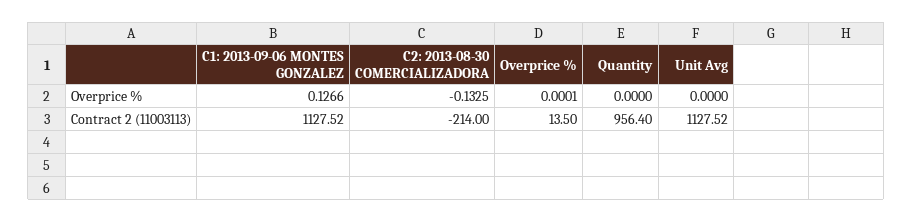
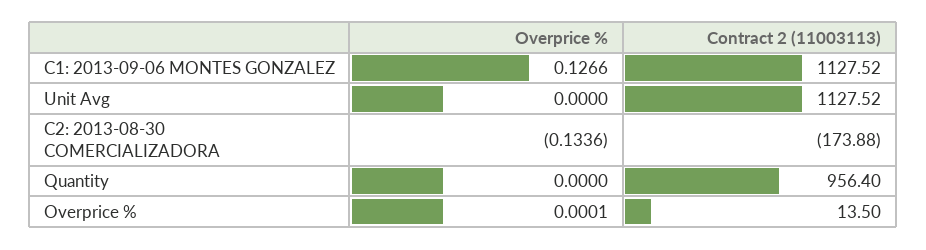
  {
    "C1: 2013-09-06 MONTES GONZALEZ": {
      "Overprice %": 0.1266,
      "Contract 2 (11003113)": 1127.52
    },
    "C2: 2013-08-30 COMERCIALIZADORA": {
-     "Overprice %": -0.1325,
+     "Overprice %": -0.1336,
-     "Contract 2 (11003113)": -214
+     "Contract 2 (11003113)": -173.88
    },
    "Overprice %": {
      "Overprice %": 0.0001,
      "Contract 2 (11003113)": 13.5
    },
    "Quantity": {
      "Overprice %": 0,
      "Contract 2 (11003113)": 956.4
    },
    "Unit Avg": {
      "Overprice %": 0,
      "Contract 2 (11003113)": 1127.52
    }
  }

